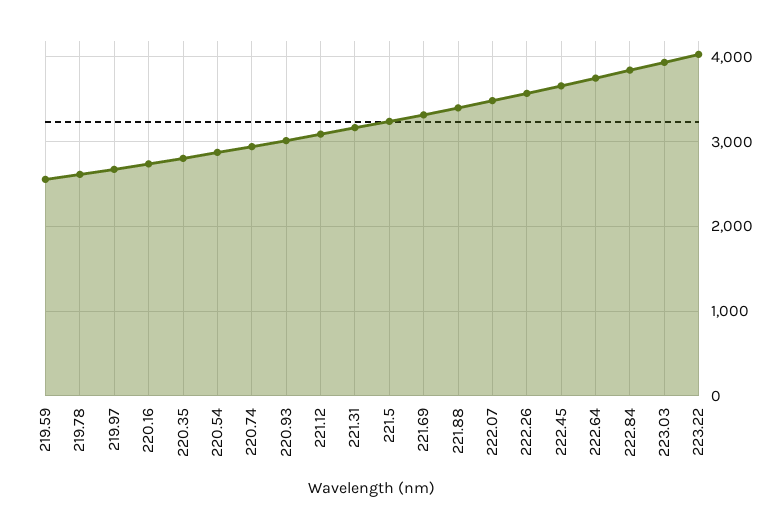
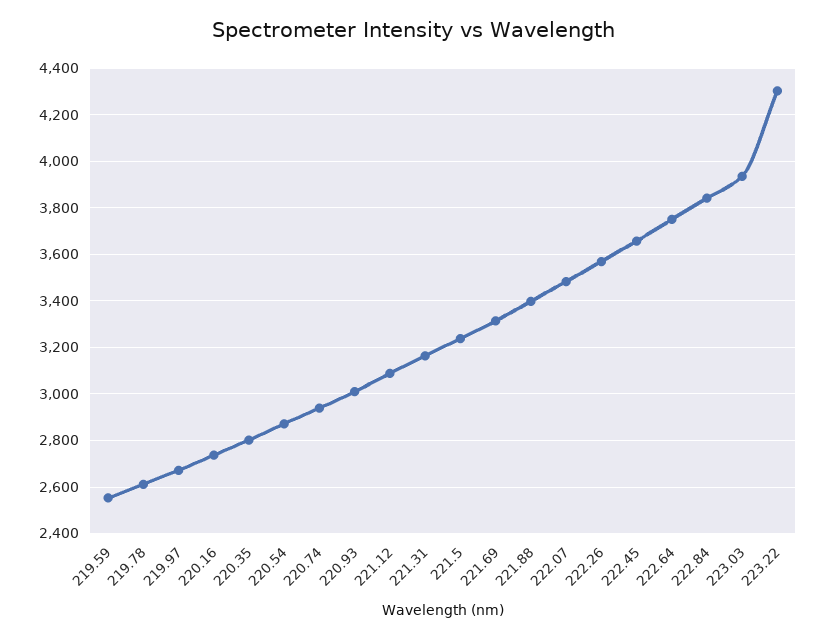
  {
    "219.59": 2550,
    "219.78": 2600,
    "219.97": 2650,
    "220.16": 2750,
    "220.35": 2800,
    "220.54": 2850,
    "220.74": 2950,
    "220.93": 3000,
    "221.12": 3100,
    "221.31": 3150,
    "221.5": 3250,
    "221.69": 3300,
    "221.88": 3400,
    "222.07": 3500,
    "222.26": 3550,
    "222.45": 3650,
    "222.64": 3750,
    "222.84": 3850,
    "223.03": 3950,
-   "223.22": 4000
+   "223.22": 4300
  }

